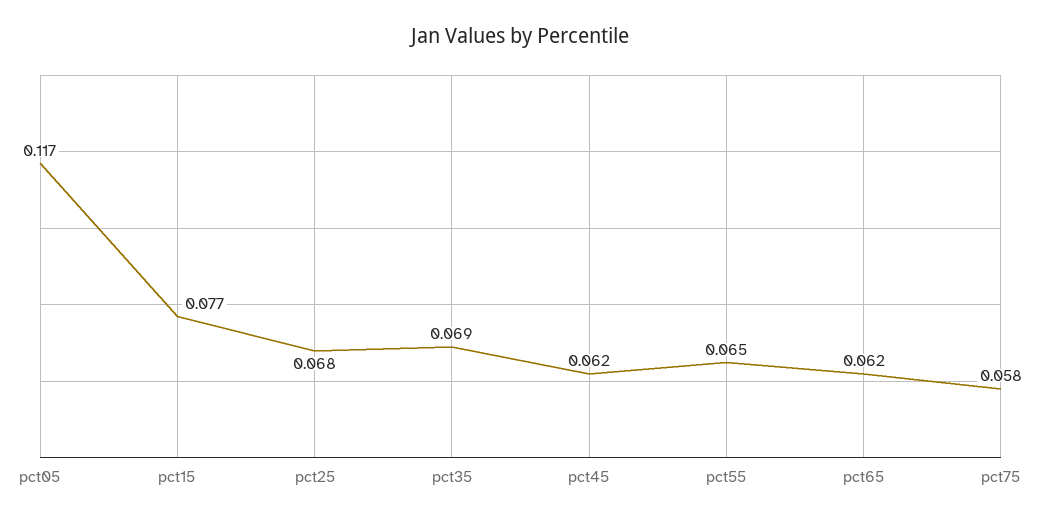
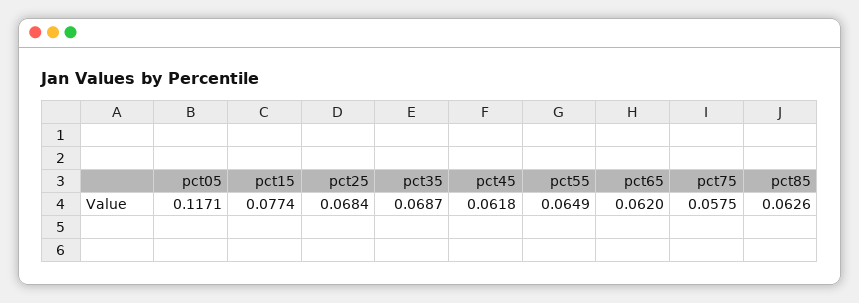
  {
    "pct05": 0.1171,
    "pct15": 0.0774,
    "pct25": 0.0684,
    "pct35": 0.0687,
    "pct45": 0.0618,
    "pct55": 0.0649,
    "pct65": 0.062,
-   "pct75": 0.0575
+   "pct75": 0.0575,
+   "pct85": 0.0626
  }

